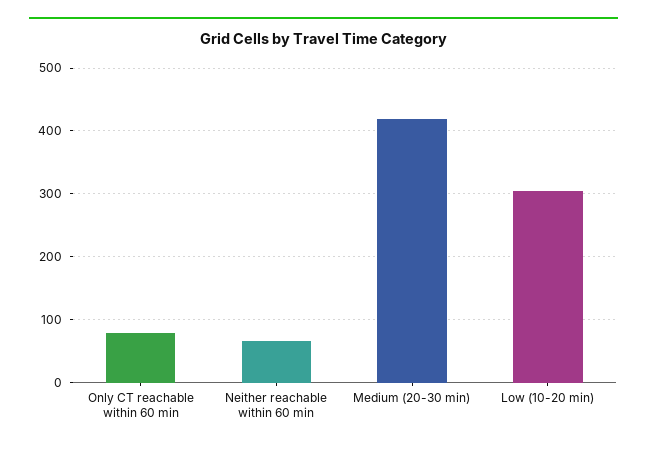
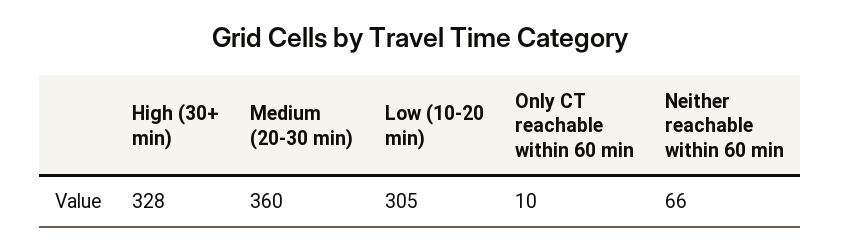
  {
-   "Only CT reachable within 60 min": 80,
+   "Only CT reachable within 60 min": 10,
    "Neither reachable within 60 min": 66,
-   "Medium (20-30 min)": 420,
+   "Medium (20-30 min)": 360,
-   "Low (10-20 min)": 305
+   "Low (10-20 min)": 305,
+   "High (30+ min)": 328
  }

